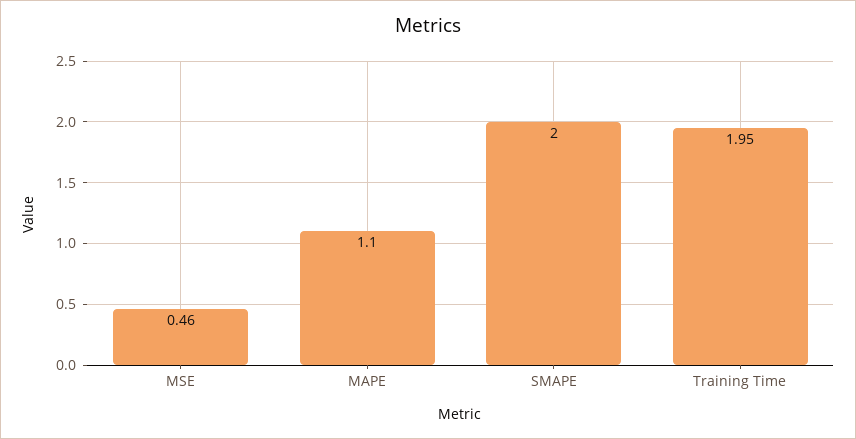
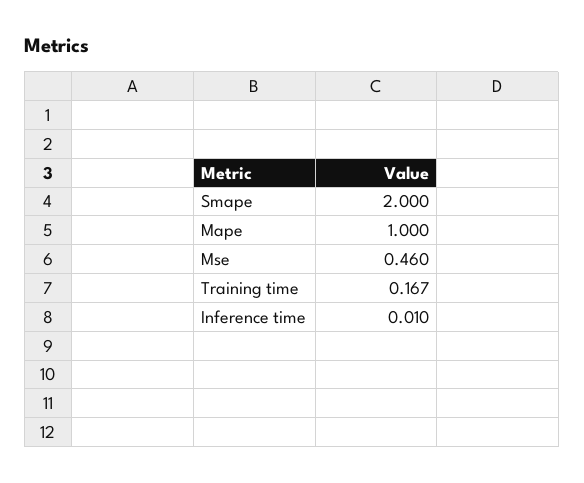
  {
    "MSE": 0.46,
-   "MAPE": 1.1,
+   "MAPE": 1,
    "SMAPE": 2,
-   "Training Time": 1.95
+   "Training Time": 0.167,
+   "Inference time": 0.01
  }

